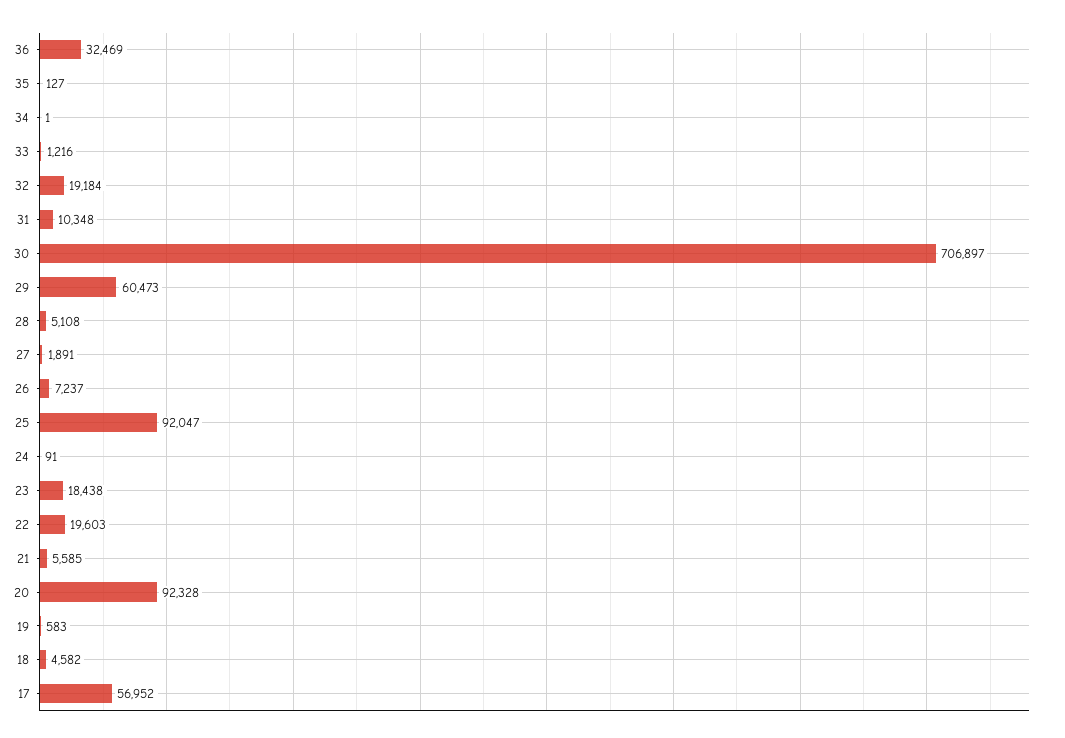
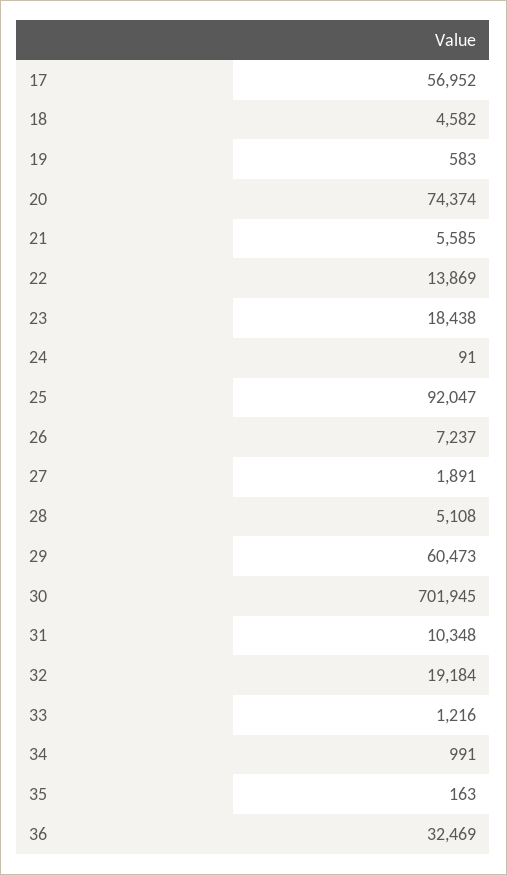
  {
    "36": 32469,
-   "35": 127,
+   "35": 163,
-   "34": 1,
+   "34": 991,
    "33": 1216,
    "32": 19184,
    "31": 10348,
-   "30": 706897,
+   "30": 701945,
    "29": 60473,
    "28": 5108,
    "27": 1891,
    "26": 7237,
    "25": 92047,
    "24": 91,
    "23": 18438,
-   "22": 19603,
+   "22": 13869,
    "21": 5585,
-   "20": 92328,
+   "20": 74374,
    "19": 583,
    "18": 4582,
    "17": 56952
  }

